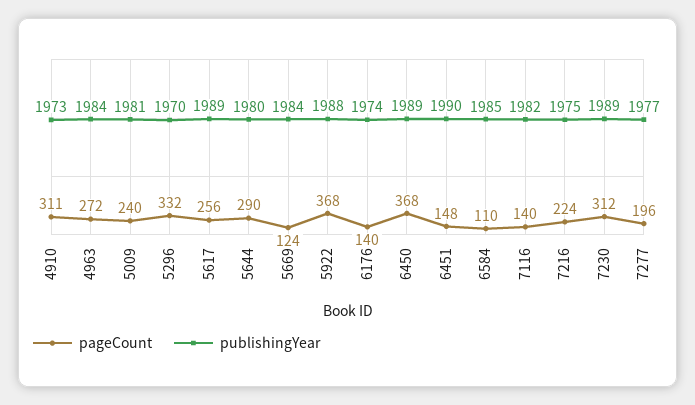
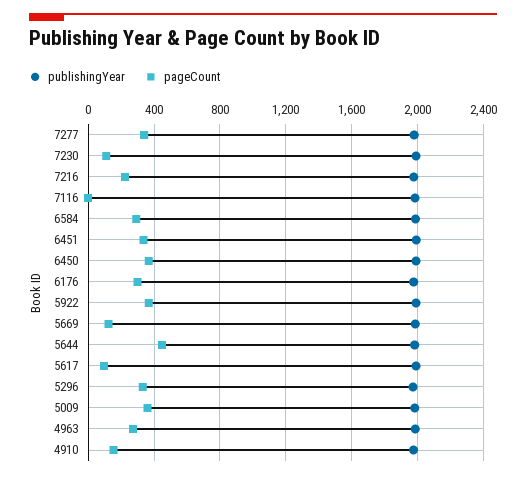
  {
    "pageCount": {
-     "4910": 311,
+     "4910": 150,
      "4963": 272,
-     "5009": 240,
+     "5009": 350,
      "5296": 332,
-     "5617": 256,
+     "5617": 100,
-     "5644": 290,
+     "5644": 450,
      "5669": 124,
      "5922": 368,
-     "6176": 140,
+     "6176": 300,
      "6450": 368,
-     "6451": 148,
+     "6451": 350,
-     "6584": 110,
+     "6584": 300,
-     "7116": 140,
+     "7116": 0,
      "7216": 224,
-     "7230": 312,
+     "7230": 100,
-     "7277": 196
+     "7277": 350
    },
    "publishingYear": {
      "4910": 1973,
      "4963": 1984,
      "5009": 1981,
      "5296": 1970,
      "5617": 1989,
      "5644": 1980,
      "5669": 1984,
      "5922": 1988,
      "6176": 1974,
      "6450": 1989,
      "6451": 1990,
      "6584": 1985,
      "7116": 1982,
      "7216": 1975,
      "7230": 1989,
      "7277": 1977
    }
  }

